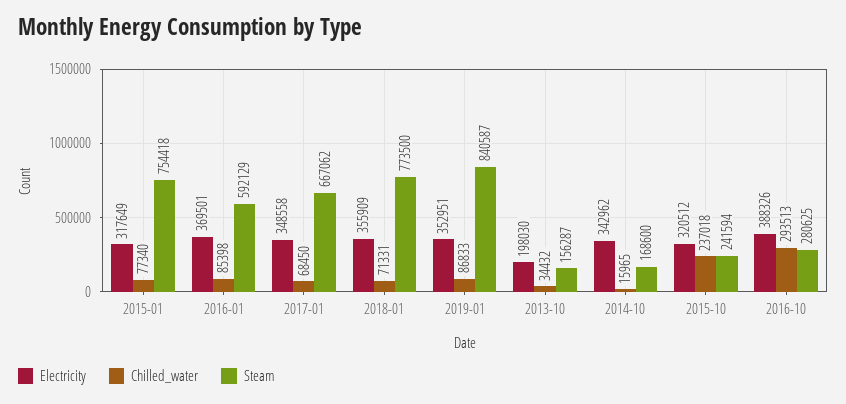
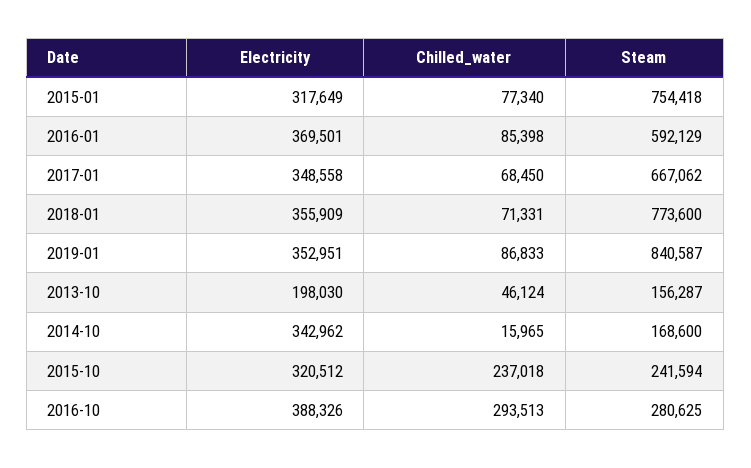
  {
    "Electricity": {
      "2015-01": 317649,
      "2016-01": 369501,
      "2017-01": 348558,
      "2018-01": 355909,
      "2019-01": 352951,
      "2013-10": 198030,
      "2014-10": 342962,
      "2015-10": 320512,
      "2016-10": 388326
    },
    "Chilled_water": {
      "2015-01": 77340,
      "2016-01": 85398,
      "2017-01": 68450,
      "2018-01": 71331,
      "2019-01": 86833,
-     "2013-10": 34432,
+     "2013-10": 46124,
      "2014-10": 15965,
      "2015-10": 237018,
      "2016-10": 293513
    },
    "Steam": {
      "2015-01": 754418,
      "2016-01": 592129,
      "2017-01": 667062,
-     "2018-01": 773500,
+     "2018-01": 773600,
      "2019-01": 840587,
      "2013-10": 156287,
      "2014-10": 168600,
      "2015-10": 241594,
      "2016-10": 280625
    }
  }

